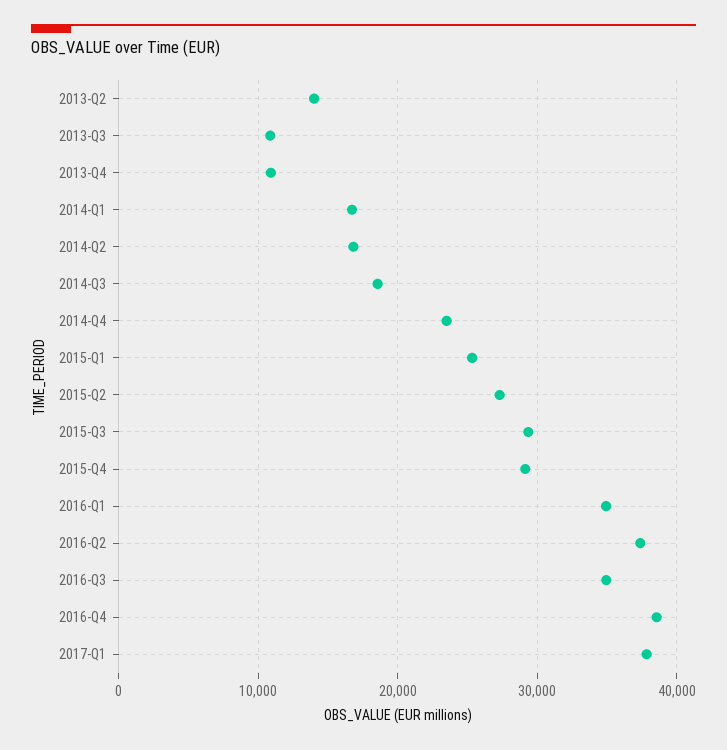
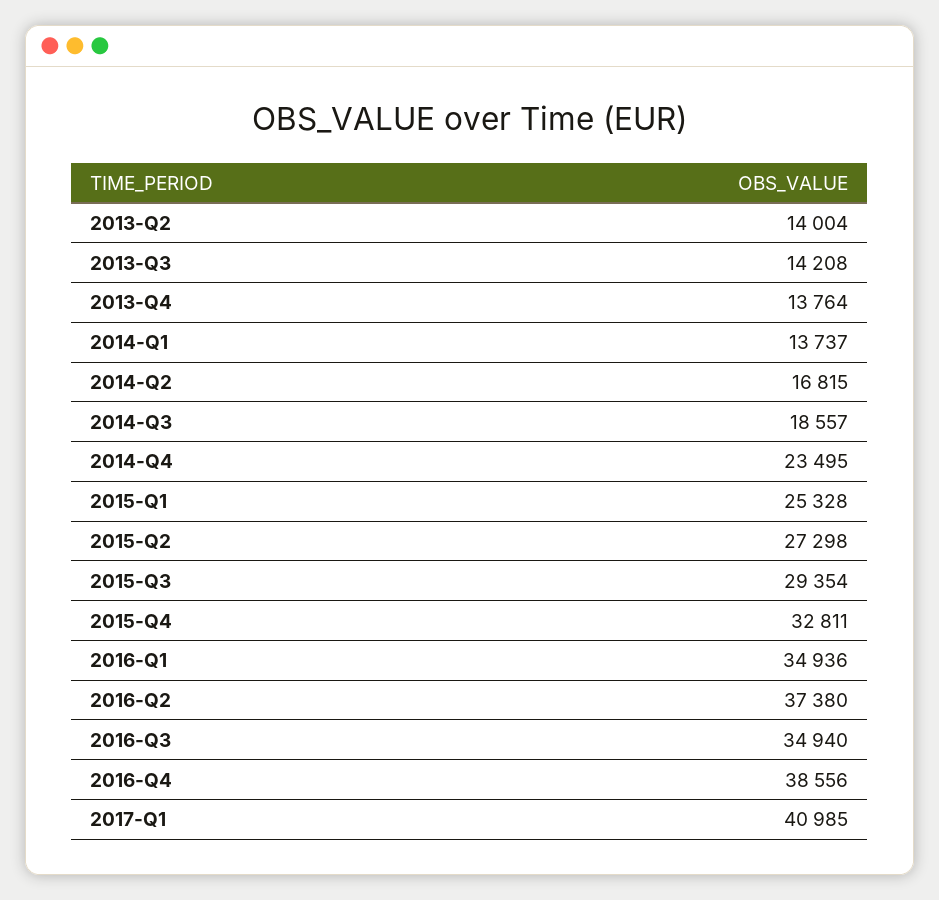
  {
    "2013-Q2": 14004,
-   "2013-Q3": 11000,
+   "2013-Q3": 14208,
-   "2013-Q4": 11000,
+   "2013-Q4": 13764,
-   "2014-Q1": 17000,
+   "2014-Q1": 13737,
    "2014-Q2": 16815,
    "2014-Q3": 18557,
    "2014-Q4": 23495,
    "2015-Q1": 25328,
    "2015-Q2": 27298,
    "2015-Q3": 29354,
-   "2015-Q4": 29000,
+   "2015-Q4": 32811,
    "2016-Q1": 34936,
    "2016-Q2": 37380,
    "2016-Q3": 34940,
    "2016-Q4": 38556,
-   "2017-Q1": 38000
+   "2017-Q1": 40985
  }

